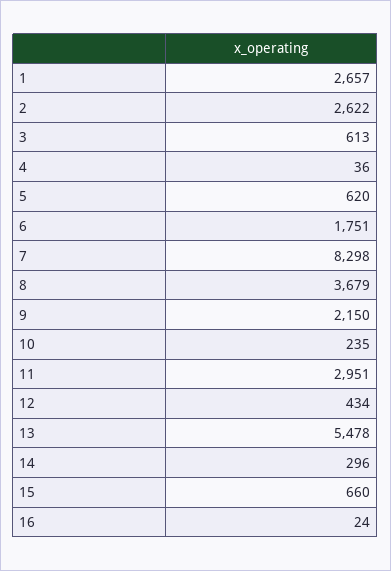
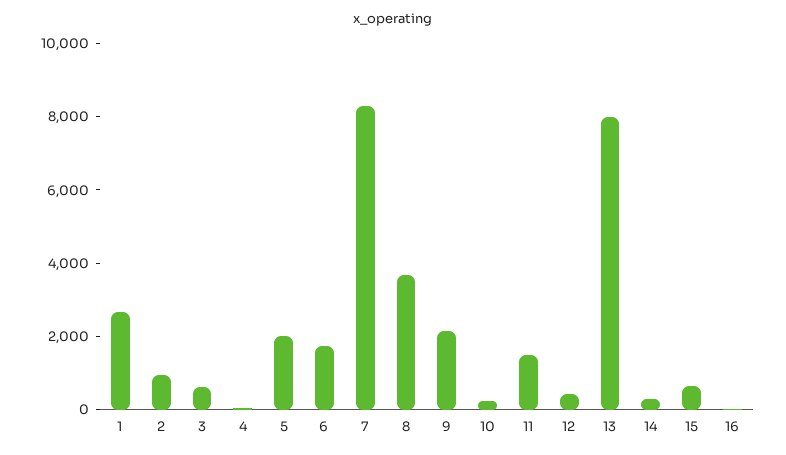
  {
    "1": 2657,
-   "2": 2622,
+   "2": 1000,
    "3": 613,
    "4": 36,
-   "5": 620,
+   "5": 2000,
    "6": 1751,
    "7": 8298,
    "8": 3679,
    "9": 2150,
    "10": 235,
-   "11": 2951,
+   "11": 1500,
    "12": 434,
-   "13": 5478,
+   "13": 8000,
    "14": 296,
    "15": 660,
    "16": 24
  }

